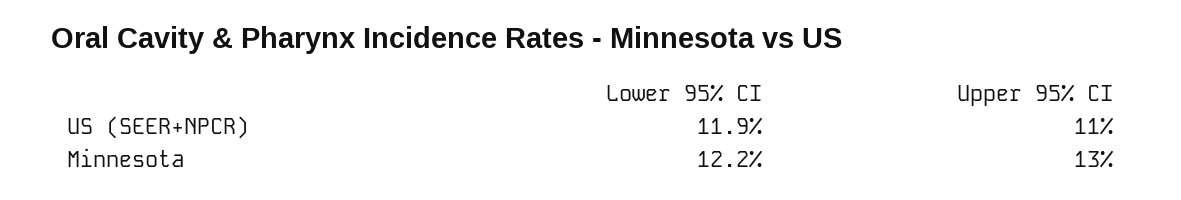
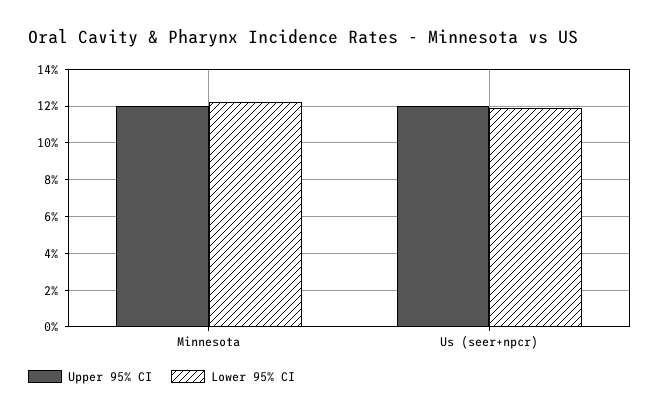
  {
    "Lower 95% CI": {
      "US (SEER+NPCR)": 11.9,
      "Minnesota": 12.2
    },
    "Upper 95% CI": {
-     "US (SEER+NPCR)": 11,
+     "US (SEER+NPCR)": 12,
-     "Minnesota": 13
+     "Minnesota": 12
    }
  }

